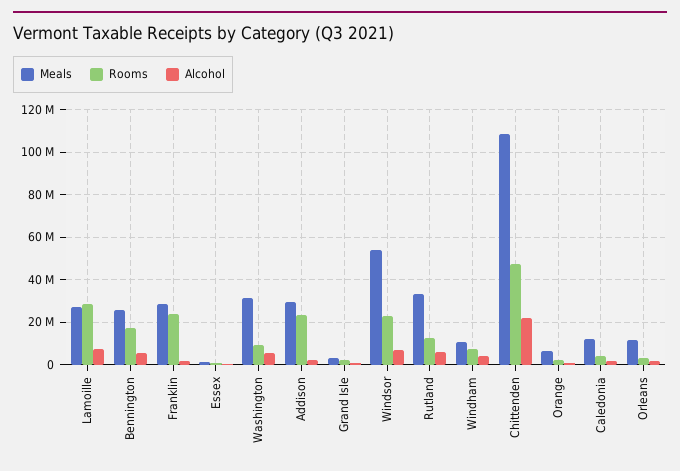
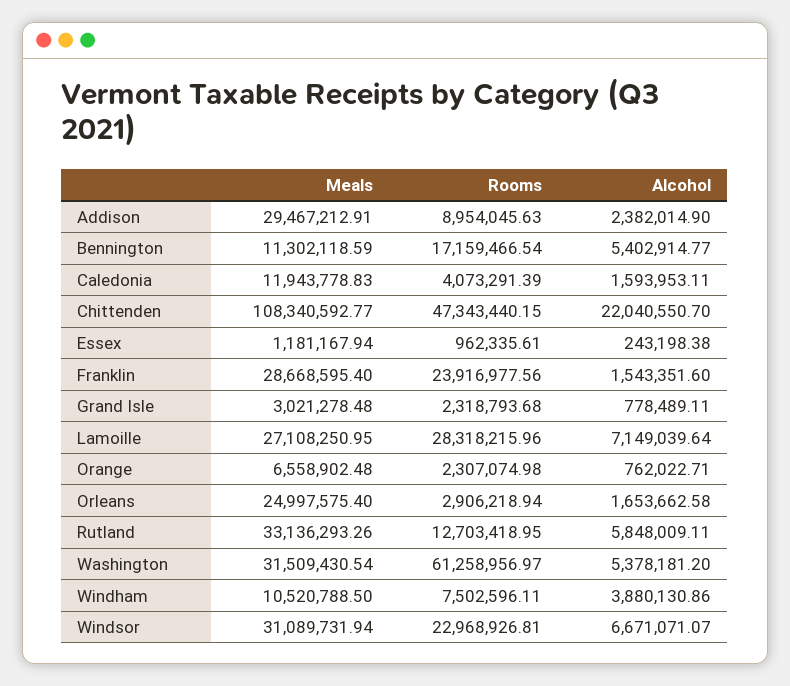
  {
    "Meals": {
      "Lamoille": 27108250.95,
-     "Bennington": 25000000,
+     "Bennington": 11302118.59,
      "Franklin": 28668595.4,
      "Essex": 1181167.94,
      "Washington": 31509430.54,
      "Addison": 29467212.91,
      "Grand Isle": 3021278.48,
-     "Windsor": 55000000,
+     "Windsor": 31089731.94,
      "Rutland": 33136293.26,
      "Windham": 10520788.5,
      "Chittenden": 108340592.77,
      "Orange": 6558902.48,
      "Caledonia": 11943778.83,
-     "Orleans": 10000000
+     "Orleans": 24997575.4
    },
    "Rooms": {
      "Lamoille": 28318215.96,
      "Bennington": 17159466.54,
      "Franklin": 23916977.56,
      "Essex": 962335.61,
-     "Washington": 10000000,
+     "Washington": 61258956.97,
-     "Addison": 25000000,
+     "Addison": 8954045.63,
      "Grand Isle": 2318793.68,
      "Windsor": 22968926.81,
      "Rutland": 12703418.95,
      "Windham": 7502596.11,
      "Chittenden": 47343440.15,
      "Orange": 2307074.98,
      "Caledonia": 4073291.39,
      "Orleans": 2906218.94
    },
    "Alcohol": {
      "Lamoille": 7149039.64,
      "Bennington": 5402914.77,
      "Franklin": 1543351.6,
      "Essex": 243198.38,
      "Washington": 5378181.2,
      "Addison": 2382014.9,
      "Grand Isle": 778489.11,
      "Windsor": 6671071.07,
      "Rutland": 5848009.11,
      "Windham": 3880130.86,
      "Chittenden": 22040550.7,
      "Orange": 762022.71,
      "Caledonia": 1593953.11,
      "Orleans": 1653662.58
    }
  }

